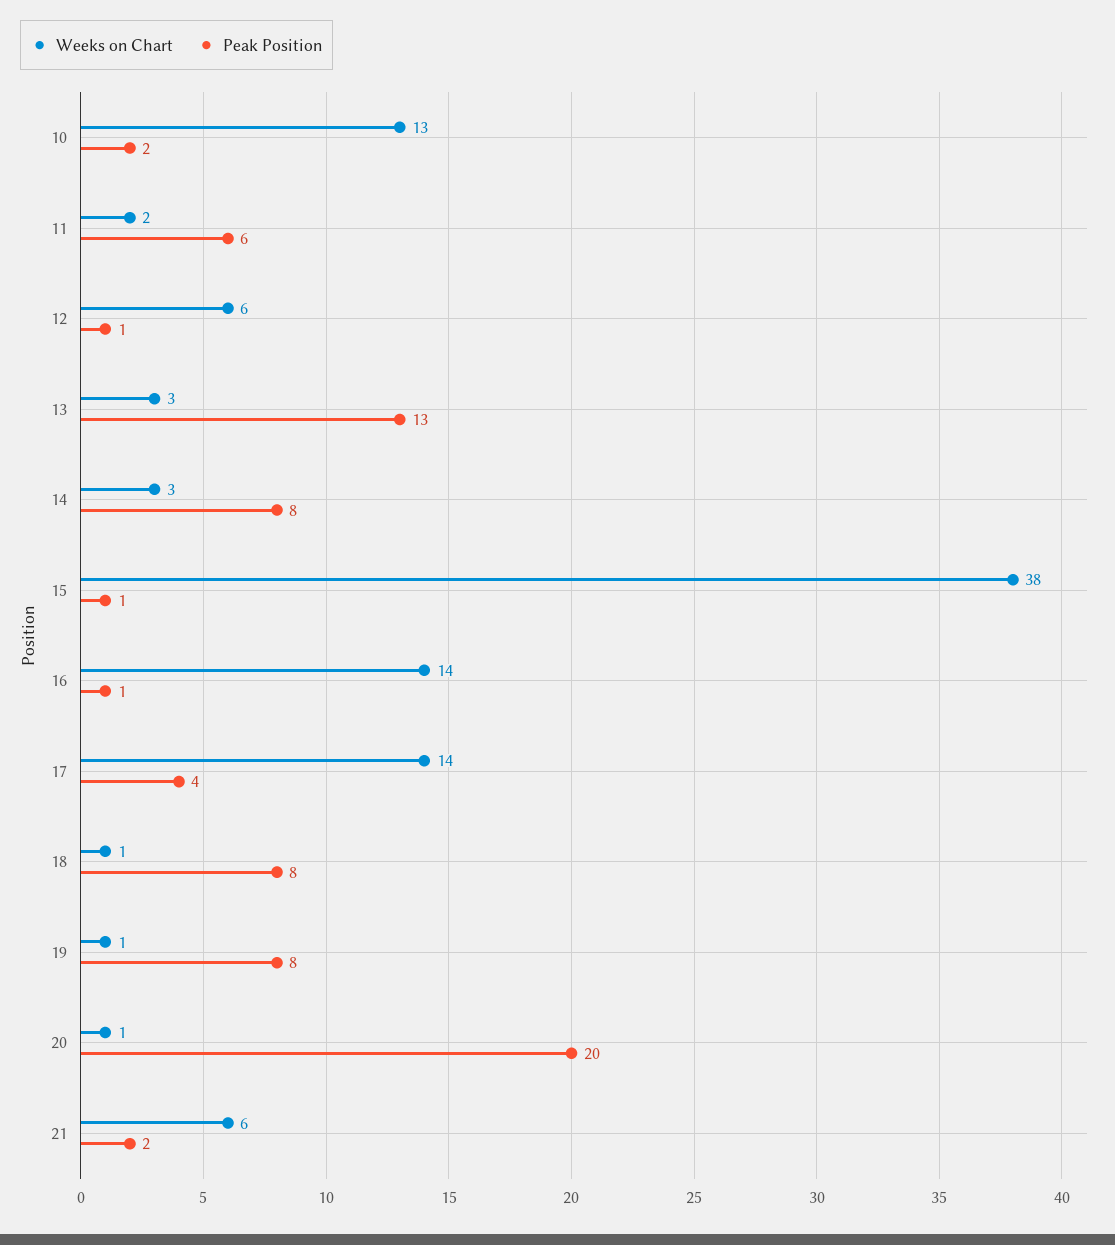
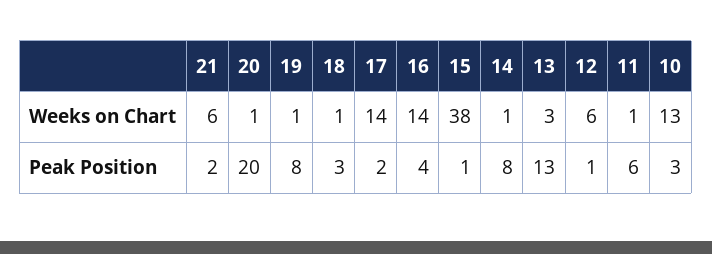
  {
    "Weeks on Chart": {
      "10": 13,
-     "11": 2,
+     "11": 1,
      "12": 6,
      "13": 3,
-     "14": 3,
+     "14": 1,
      "15": 38,
      "16": 14,
      "17": 14,
      "18": 1,
      "19": 1,
      "20": 1,
      "21": 6
    },
    "Peak Position": {
-     "10": 2,
+     "10": 3,
      "11": 6,
      "12": 1,
      "13": 13,
      "14": 8,
      "15": 1,
-     "16": 1,
+     "16": 4,
-     "17": 4,
+     "17": 2,
-     "18": 8,
+     "18": 3,
      "19": 8,
      "20": 20,
      "21": 2
    }
  }

